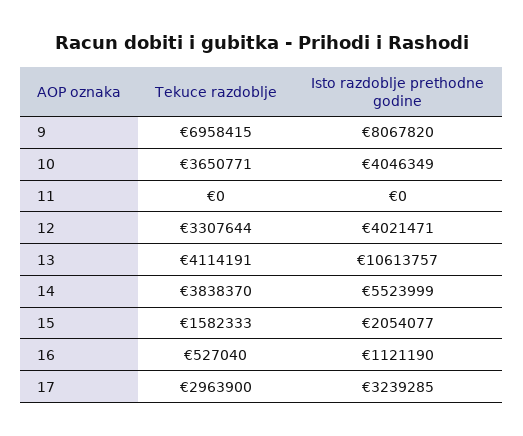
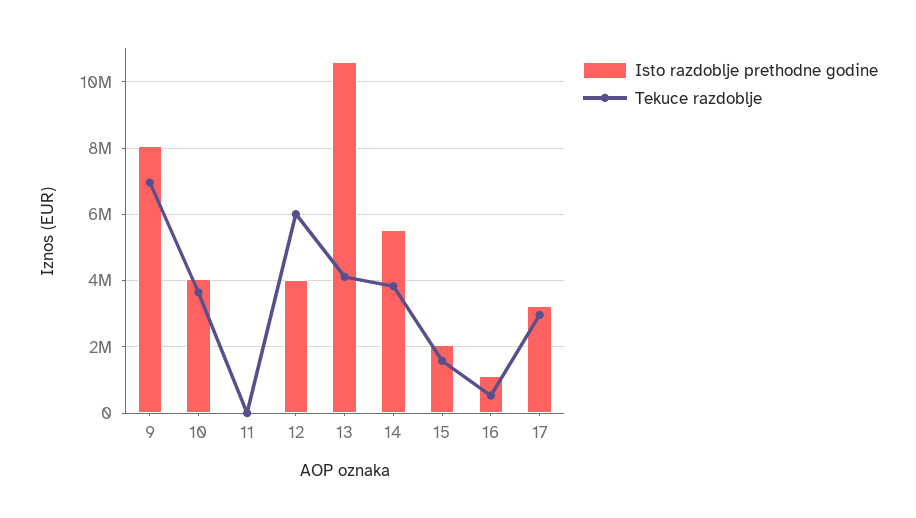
  {
    "Tekuce razdoblje": {
      "9": 6958415,
      "10": 3650771,
      "11": 0,
-     "12": 3307644,
+     "12": 6000000,
      "13": 4114191,
      "14": 3838370,
      "15": 1582333,
      "16": 527040,
      "17": 2963900
    },
    "Isto razdoblje prethodne godine": {
      "9": 8067820,
      "10": 4046349,
      "11": 0,
      "12": 4021471,
      "13": 10613757,
      "14": 5523999,
      "15": 2054077,
      "16": 1121190,
      "17": 3239285
    }
  }

